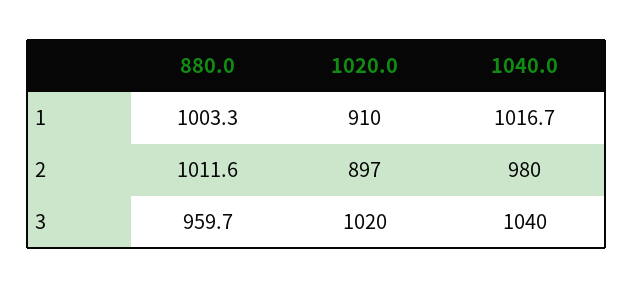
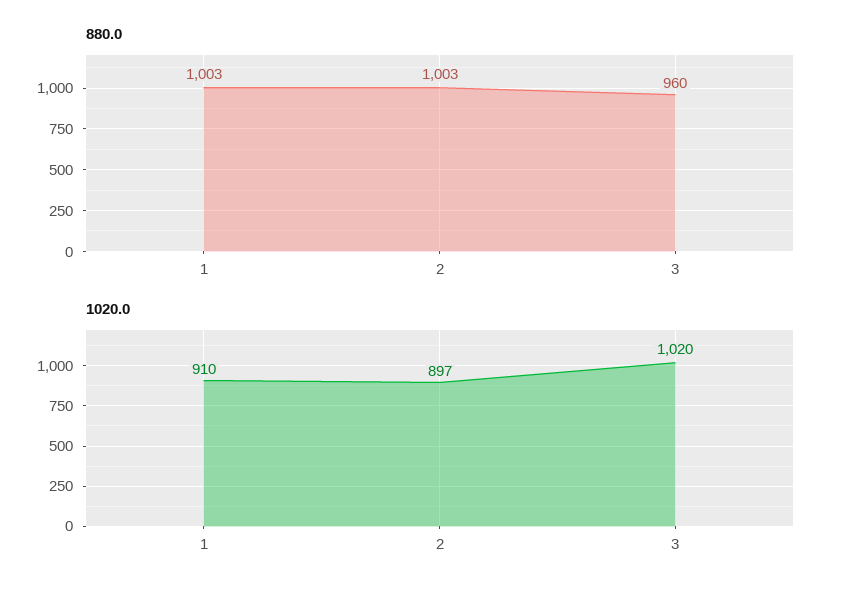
  {
    "880.0": {
      "1": 1003.3,
-     "2": 1011.6,
+     "2": 1003,
      "3": 959.7
    },
    "1020.0": {
      "1": 910,
      "2": 897,
      "3": 1020
-   },
+   }
-   "1040.0": {
-     "1": 1016.7,
-     "2": 980,
-     "3": 1040
-   }
  }

